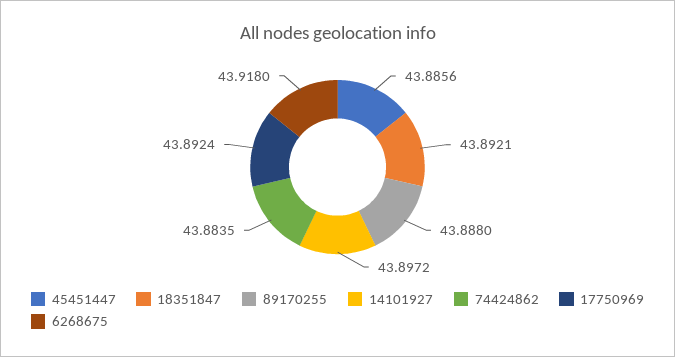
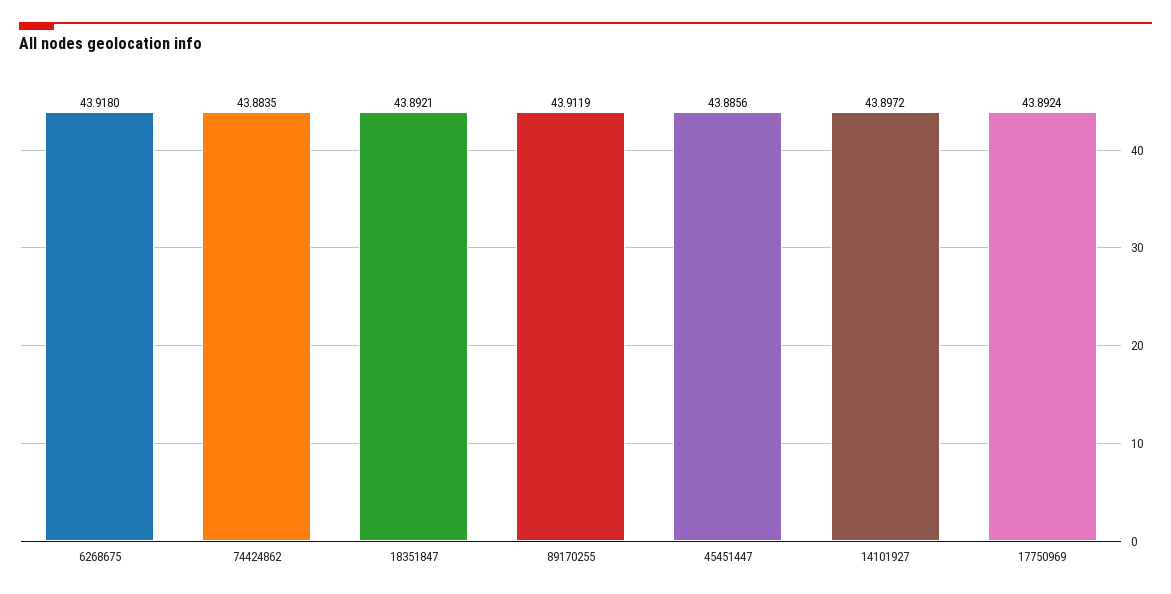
  {
    "45451447": 43.8856,
    "18351847": 43.8921,
-   "89170255": 43.888,
+   "89170255": 43.9119,
    "14101927": 43.8972,
    "74424862": 43.8835,
    "17750969": 43.8924,
    "6268675": 43.918
  }

